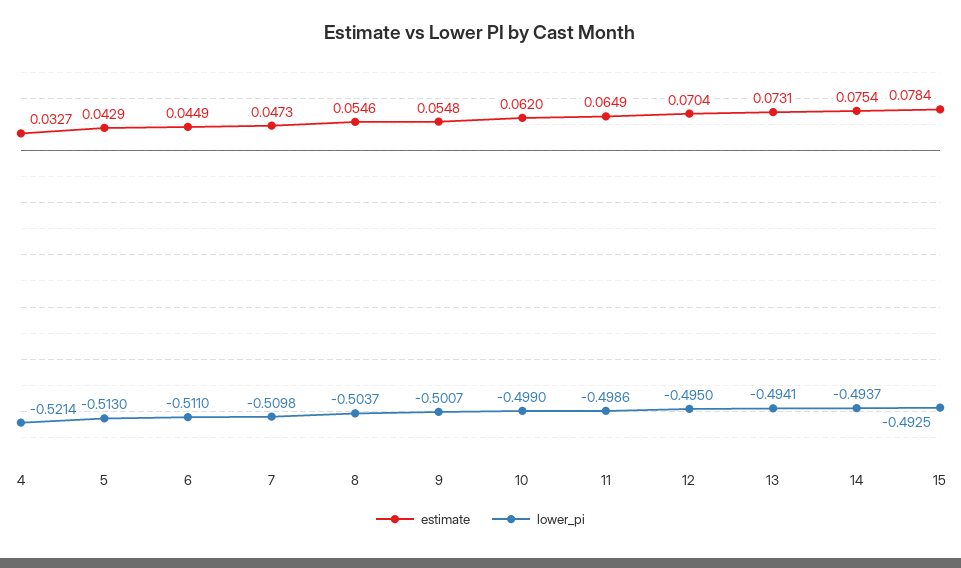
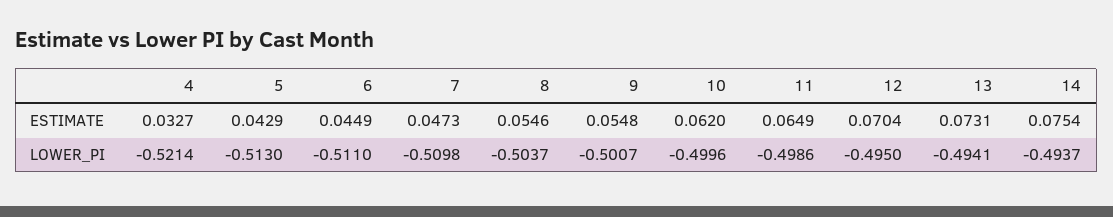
  {
    "estimate": {
      "4": 0.0327,
      "5": 0.0429,
      "6": 0.0449,
      "7": 0.0473,
      "8": 0.0546,
      "9": 0.0548,
      "10": 0.062,
      "11": 0.0649,
      "12": 0.0704,
      "13": 0.0731,
-     "14": 0.0754,
+     "14": 0.0754
-     "15": 0.0784
    },
    "lower_pi": {
      "4": -0.5214,
      "5": -0.513,
      "6": -0.511,
      "7": -0.5098,
      "8": -0.5037,
      "9": -0.5007,
-     "10": -0.499,
+     "10": -0.4996,
      "11": -0.4986,
      "12": -0.495,
      "13": -0.4941,
-     "14": -0.4937,
+     "14": -0.4937
-     "15": -0.4925
    }
  }

